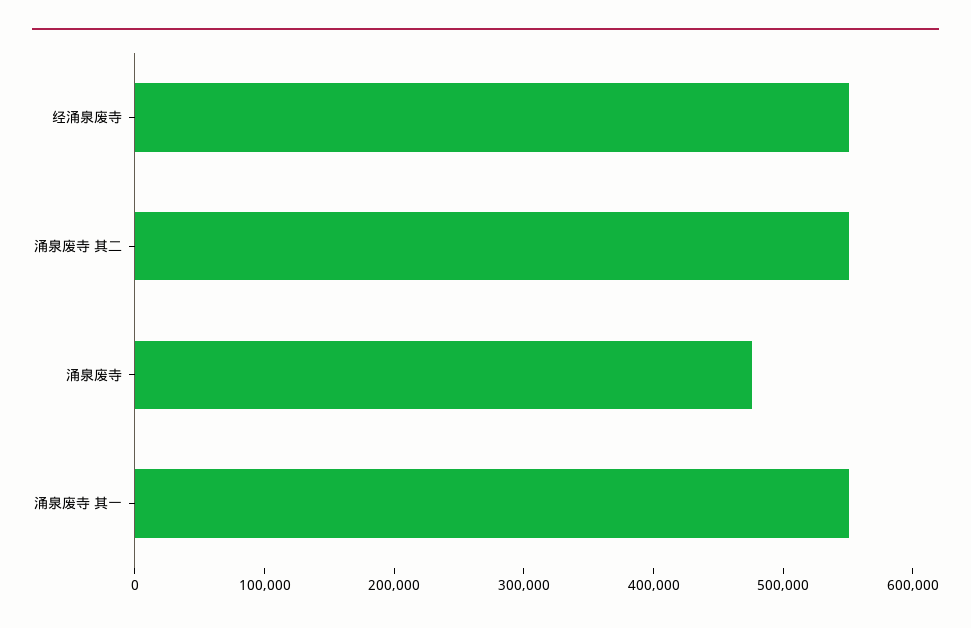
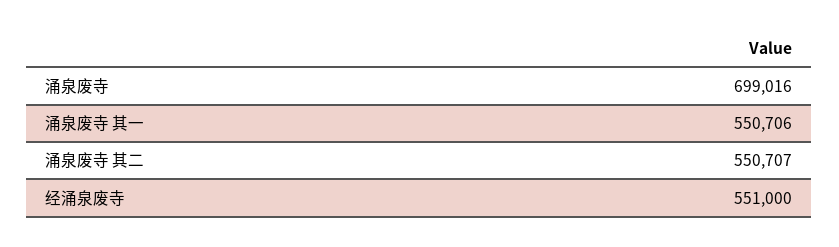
  {
    "经涌泉废寺": 551000,
    "涌泉废寺 其二": 550707,
-   "涌泉废寺": 480000,
+   "涌泉废寺": 699016,
    "涌泉废寺 其一": 550706
  }

